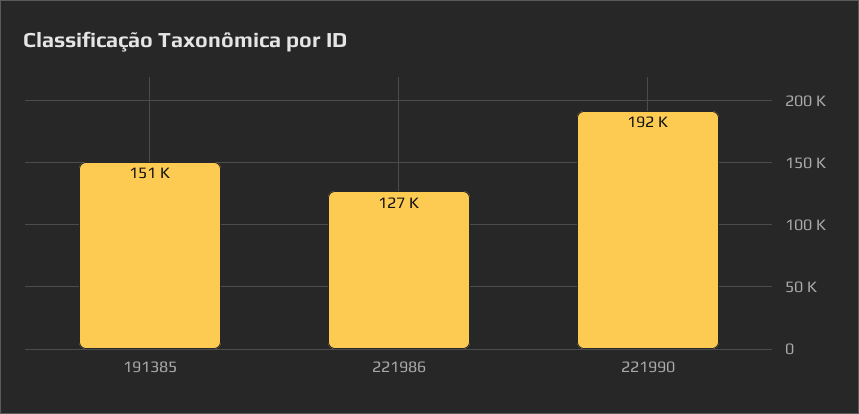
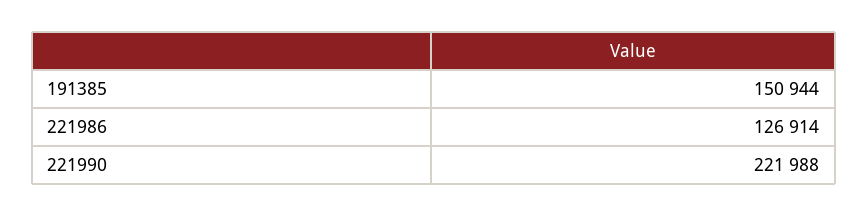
  {
    "191385": 150944,
    "221986": 126914,
-   "221990": 192000
+   "221990": 221988
  }

